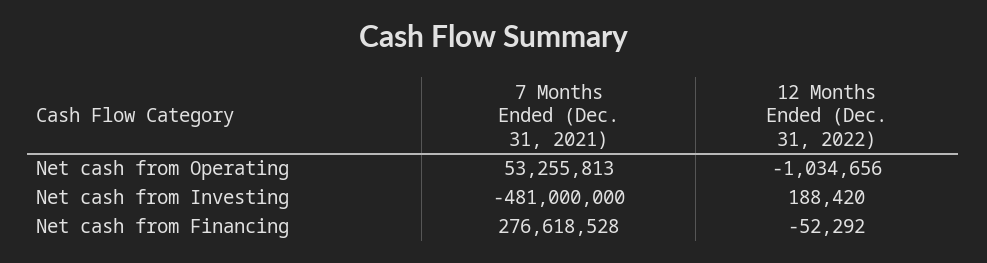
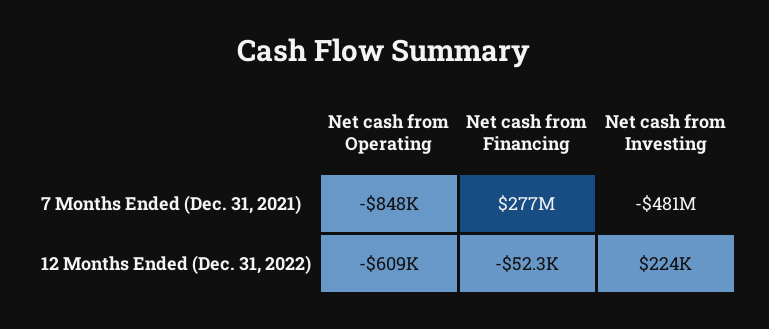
  {
    "7 Months Ended (Dec. 31, 2021)": {
-     "Net cash from Operating": 53255813,
+     "Net cash from Operating": -848000,
      "Net cash from Investing": -481000000,
      "Net cash from Financing": 276618528
    },
    "12 Months Ended (Dec. 31, 2022)": {
-     "Net cash from Operating": -1034656,
+     "Net cash from Operating": -609000,
-     "Net cash from Investing": 188420,
+     "Net cash from Investing": 224000,
      "Net cash from Financing": -52292
    }
  }

